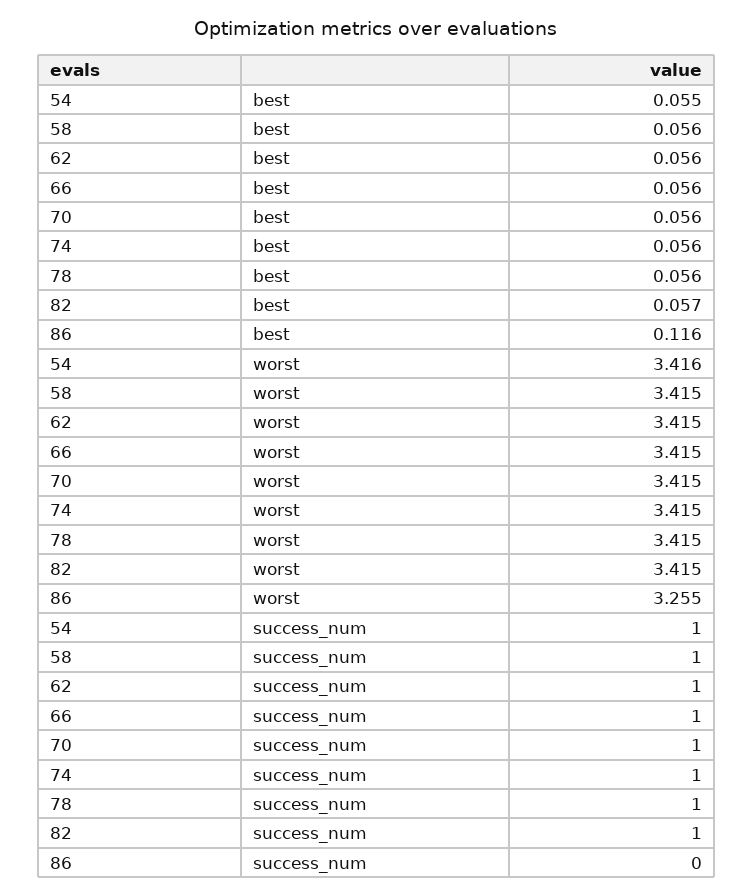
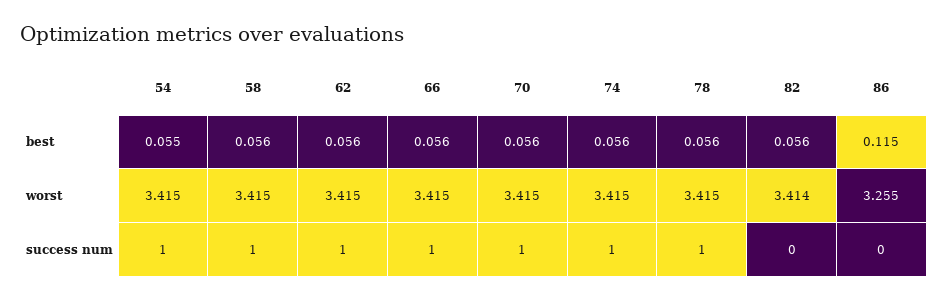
  {
    "54": {
      "best": 0.055,
-     "worst": 3.416,
+     "worst": 3.415,
      "success_num": 1
    },
    "58": {
      "best": 0.056,
      "worst": 3.415,
      "success_num": 1
    },
    "62": {
      "best": 0.056,
      "worst": 3.415,
      "success_num": 1
    },
    "66": {
      "best": 0.056,
      "worst": 3.415,
      "success_num": 1
    },
    "70": {
      "best": 0.056,
      "worst": 3.415,
      "success_num": 1
    },
    "74": {
      "best": 0.056,
      "worst": 3.415,
      "success_num": 1
    },
    "78": {
      "best": 0.056,
      "worst": 3.415,
      "success_num": 1
    },
    "82": {
-     "best": 0.057,
+     "best": 0.056,
-     "worst": 3.415,
+     "worst": 3.414,
-     "success_num": 1
+     "success_num": 0
    },
    "86": {
-     "best": 0.116,
+     "best": 0.115,
      "worst": 3.255,
      "success_num": 0
    }
  }

